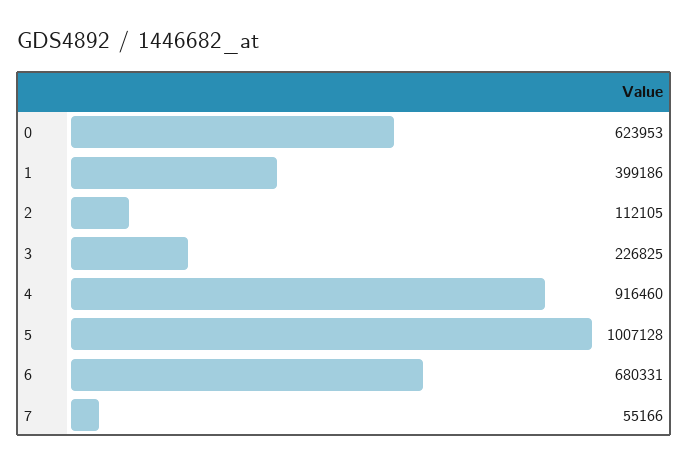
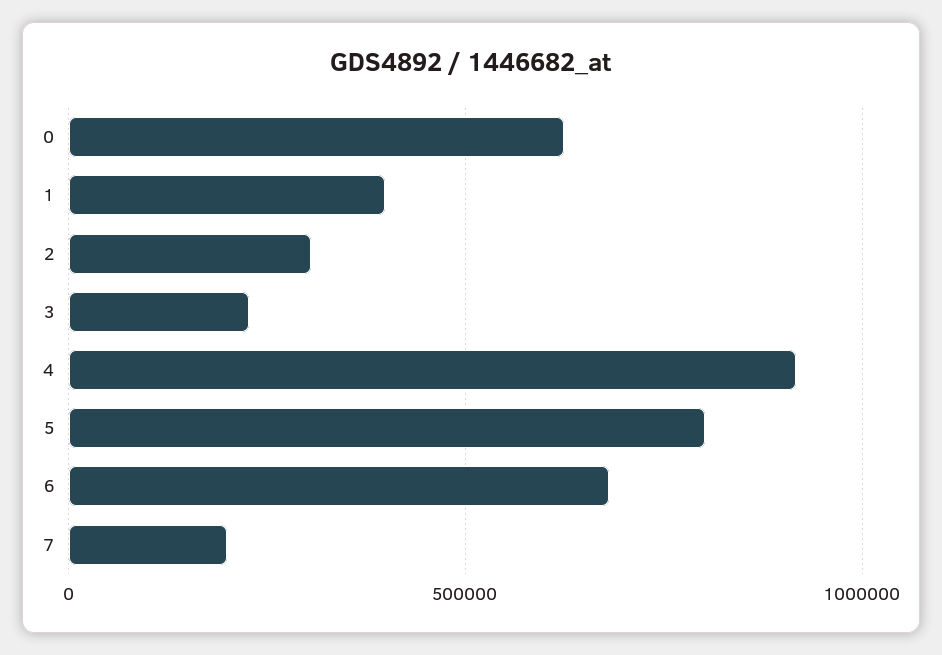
  {
    "0": 623953,
    "1": 399186,
-   "2": 112105,
+   "2": 300000,
    "3": 226825,
    "4": 916460,
-   "5": 1007128,
+   "5": 800000,
    "6": 680331,
-   "7": 55166
+   "7": 200000
  }

